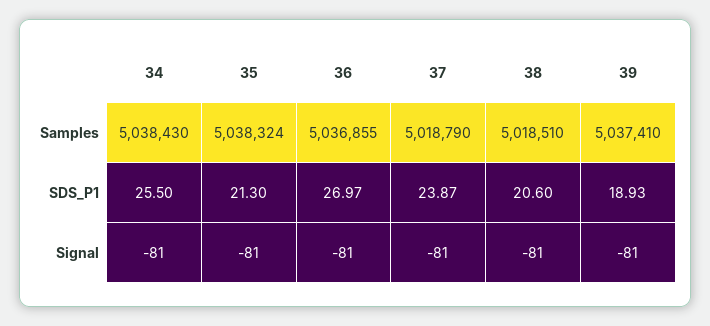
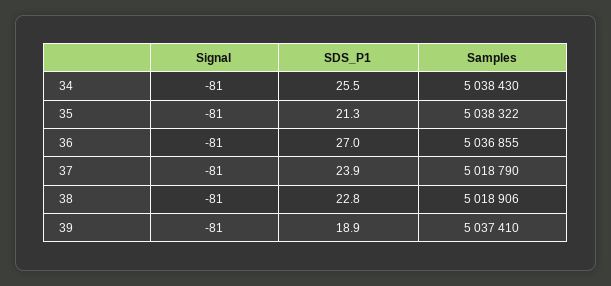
  {
    "34": {
      "Samples": 5038430,
      "SDS_P1": 25.5,
      "Signal": -81
    },
    "35": {
-     "Samples": 5038324,
+     "Samples": 5038322,
      "SDS_P1": 21.3,
      "Signal": -81
    },
    "36": {
      "Samples": 5036855,
      "SDS_P1": 26.97,
      "Signal": -81
    },
    "37": {
      "Samples": 5018790,
      "SDS_P1": 23.87,
      "Signal": -81
    },
    "38": {
-     "Samples": 5018510,
+     "Samples": 5018906,
-     "SDS_P1": 20.6,
+     "SDS_P1": 22.8,
      "Signal": -81
    },
    "39": {
      "Samples": 5037410,
      "SDS_P1": 18.93,
      "Signal": -81
    }
  }

